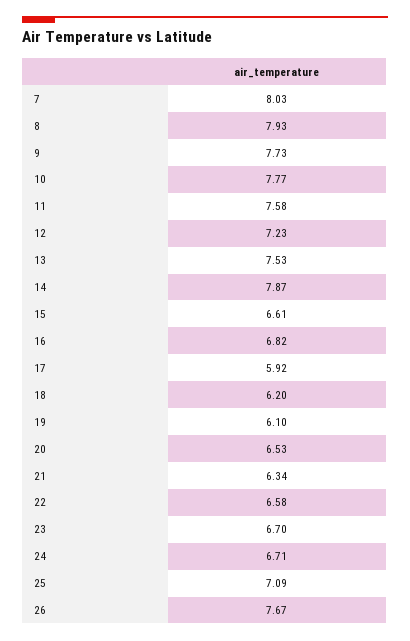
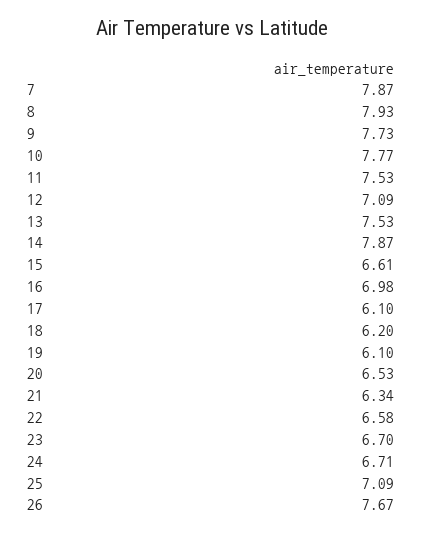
  {
-   "7": 8.03,
+   "7": 7.87,
    "8": 7.93,
    "9": 7.73,
    "10": 7.77,
-   "11": 7.58,
+   "11": 7.53,
-   "12": 7.23,
+   "12": 7.09,
    "13": 7.53,
    "14": 7.87,
    "15": 6.61,
-   "16": 6.82,
+   "16": 6.98,
-   "17": 5.92,
+   "17": 6.1,
    "18": 6.2,
    "19": 6.1,
    "20": 6.53,
    "21": 6.34,
    "22": 6.58,
    "23": 6.7,
    "24": 6.71,
    "25": 7.09,
    "26": 7.67
  }

